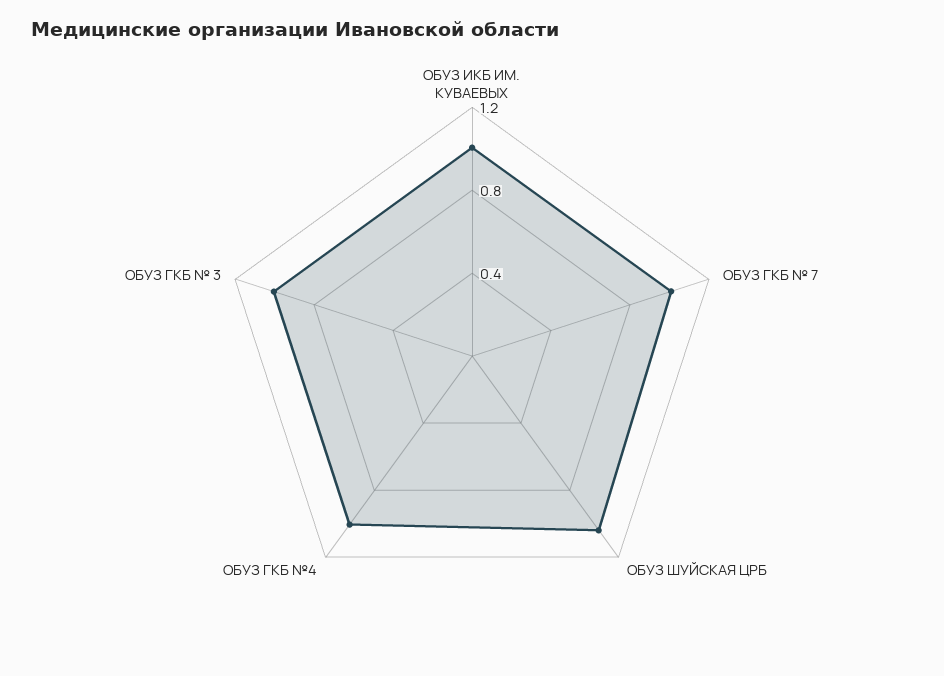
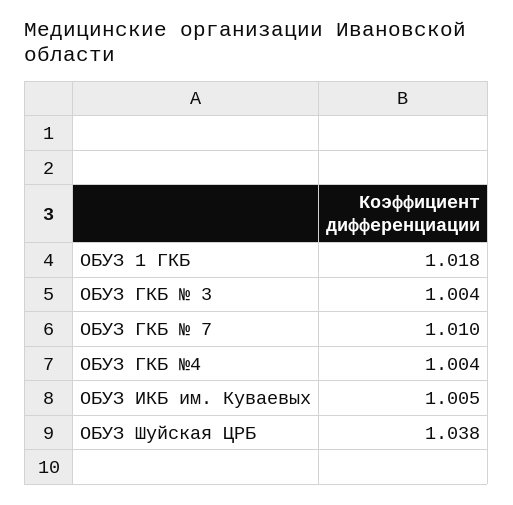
  {
    "ОБУЗ ИКБ ИМ. КУВАЕВЫХ": 1.005,
    "ОБУЗ ГКБ № 7": 1.01,
    "ОБУЗ ШУЙСКАЯ ЦРБ": 1.038,
    "ОБУЗ ГКБ №4": 1.004,
-   "ОБУЗ ГКБ № 3": 1.004
+   "ОБУЗ ГКБ № 3": 1.004,
+   "ОБУЗ 1 ГКБ": 1.018
  }

